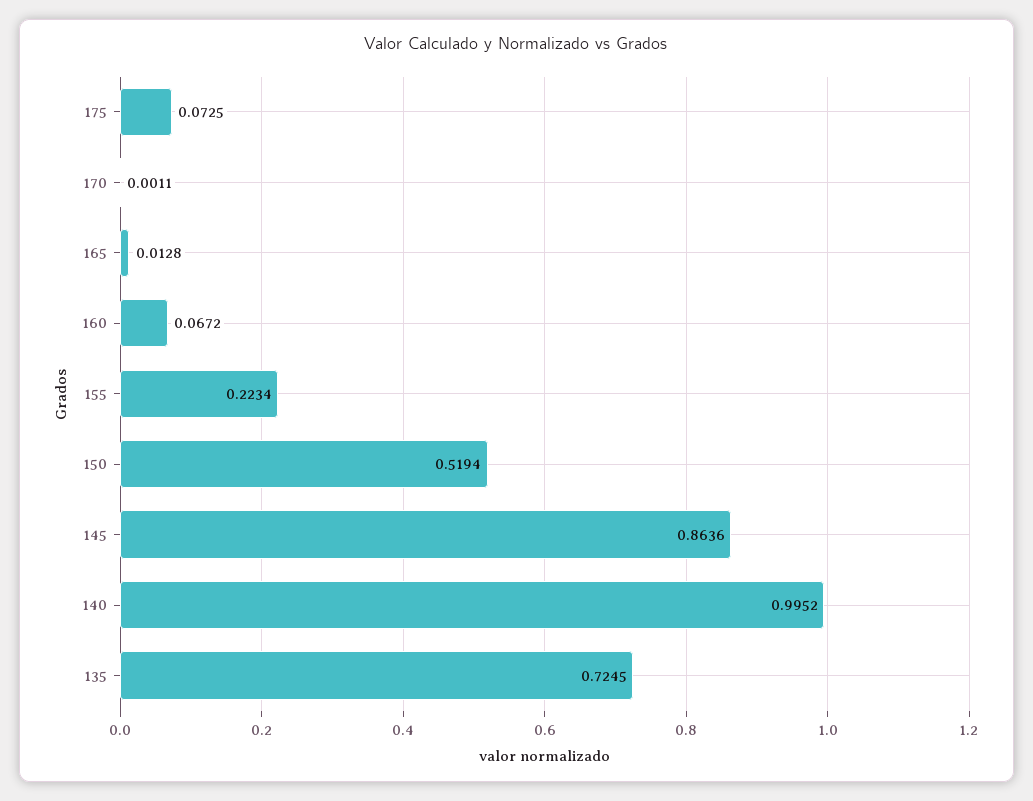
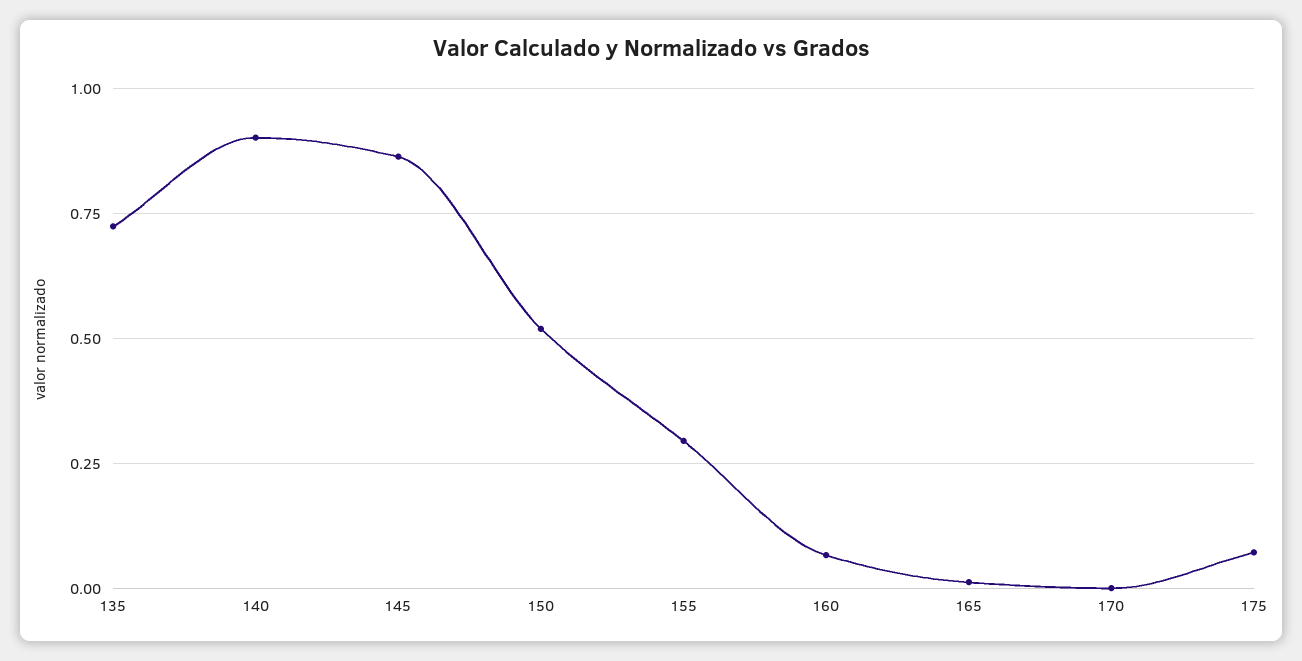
  {
    "175": 0.0725,
    "170": 0.0011,
    "165": 0.0128,
    "160": 0.0672,
-   "155": 0.2234,
+   "155": 0.3,
    "150": 0.5194,
    "145": 0.8636,
-   "140": 0.9952,
+   "140": 0.9,
    "135": 0.7245
  }

